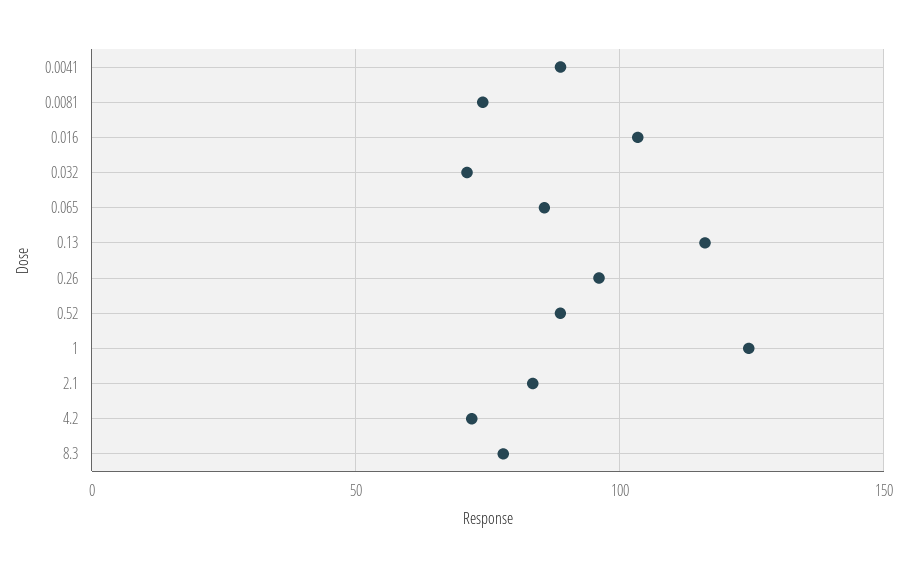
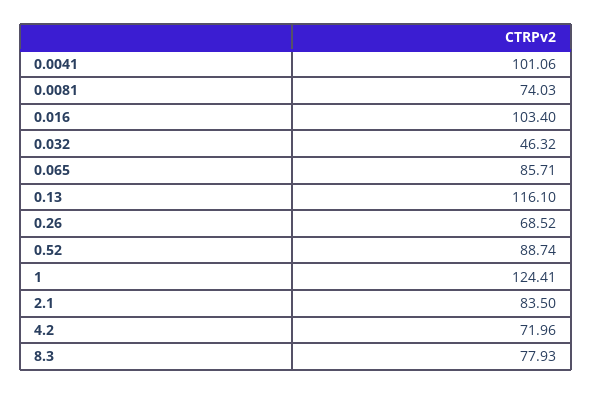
  {
-   "0.0041": 90,
+   "0.0041": 101.06,
    "0.0081": 74.03,
    "0.016": 103.4,
-   "0.032": 70,
+   "0.032": 46.32,
    "0.065": 85.71,
    "0.13": 116.1,
-   "0.26": 95,
+   "0.26": 68.52,
    "0.52": 88.74,
    "1": 124.41,
    "2.1": 83.5,
    "4.2": 71.96,
    "8.3": 77.93
  }

